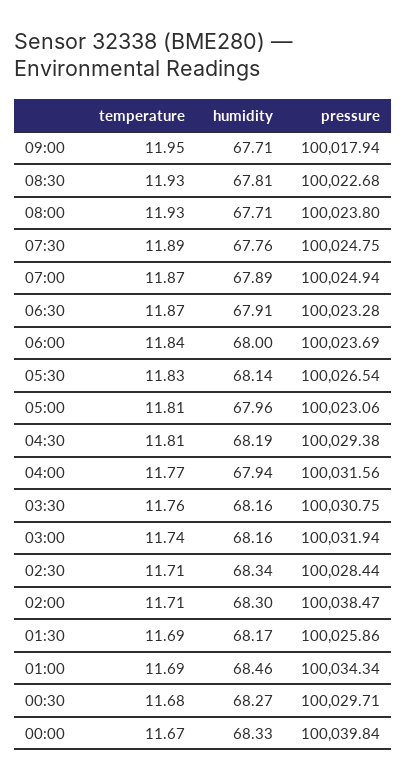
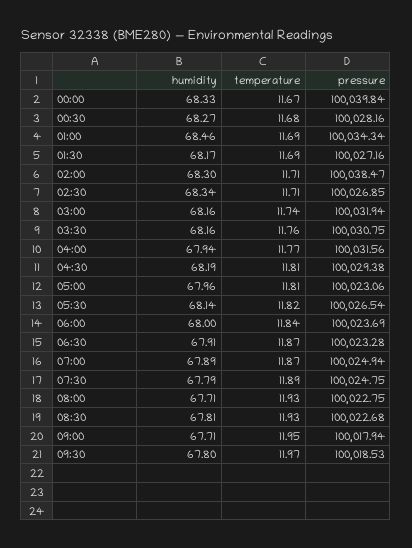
  {
    "temperature": {
      "09:00": 11.95,
      "08:30": 11.93,
      "08:00": 11.93,
      "07:30": 11.89,
      "07:00": 11.87,
      "06:30": 11.87,
      "06:00": 11.84,
-     "05:30": 11.83,
+     "05:30": 11.82,
      "05:00": 11.81,
      "04:30": 11.81,
      "04:00": 11.77,
      "03:30": 11.76,
      "03:00": 11.74,
      "02:30": 11.71,
      "02:00": 11.71,
      "01:30": 11.69,
      "01:00": 11.69,
      "00:30": 11.68,
-     "00:00": 11.67
+     "00:00": 11.67,
+     "09:30": 11.97
    },
    "humidity": {
      "09:00": 67.71,
      "08:30": 67.81,
      "08:00": 67.71,
-     "07:30": 67.76,
+     "07:30": 67.79,
      "07:00": 67.89,
      "06:30": 67.91,
      "06:00": 68,
      "05:30": 68.14,
      "05:00": 67.96,
      "04:30": 68.19,
      "04:00": 67.94,
      "03:30": 68.16,
      "03:00": 68.16,
      "02:30": 68.34,
      "02:00": 68.3,
      "01:30": 68.17,
      "01:00": 68.46,
      "00:30": 68.27,
-     "00:00": 68.33
+     "00:00": 68.33,
+     "09:30": 67.8
    },
    "pressure": {
      "09:00": 100017.94,
      "08:30": 100022.68,
-     "08:00": 100023.8,
+     "08:00": 100022.75,
      "07:30": 100024.75,
      "07:00": 100024.94,
      "06:30": 100023.28,
      "06:00": 100023.69,
      "05:30": 100026.54,
      "05:00": 100023.06,
      "04:30": 100029.38,
      "04:00": 100031.56,
      "03:30": 100030.75,
      "03:00": 100031.94,
-     "02:30": 100028.44,
+     "02:30": 100026.85,
      "02:00": 100038.47,
-     "01:30": 100025.86,
+     "01:30": 100027.16,
      "01:00": 100034.34,
-     "00:30": 100029.71,
+     "00:30": 100028.16,
-     "00:00": 100039.84
+     "00:00": 100039.84,
+     "09:30": 100018.53
    }
  }

